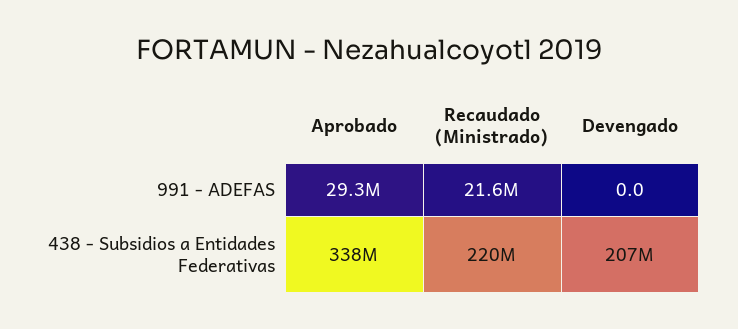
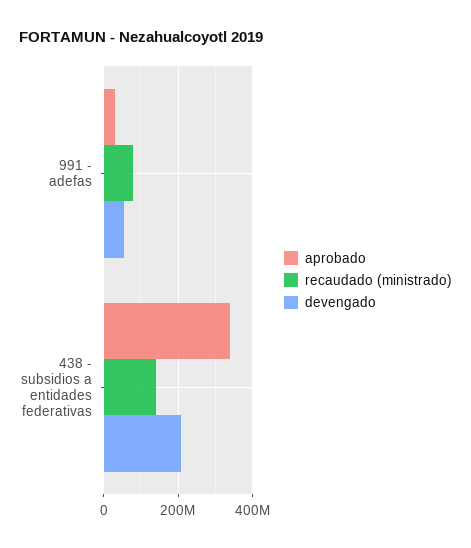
  {
    "Aprobado": {
      "991 - ADEFAS": 29300000,
      "438 - Subsidios a Entidades Federativas": 338000000
    },
    "Recaudado (Ministrado)": {
-     "991 - ADEFAS": 21600000,
+     "991 - ADEFAS": 80000000,
-     "438 - Subsidios a Entidades Federativas": 220000000
+     "438 - Subsidios a Entidades Federativas": 140000000
    },
    "Devengado": {
-     "991 - ADEFAS": 0,
+     "991 - ADEFAS": 60000000,
      "438 - Subsidios a Entidades Federativas": 207000000
    }
  }

